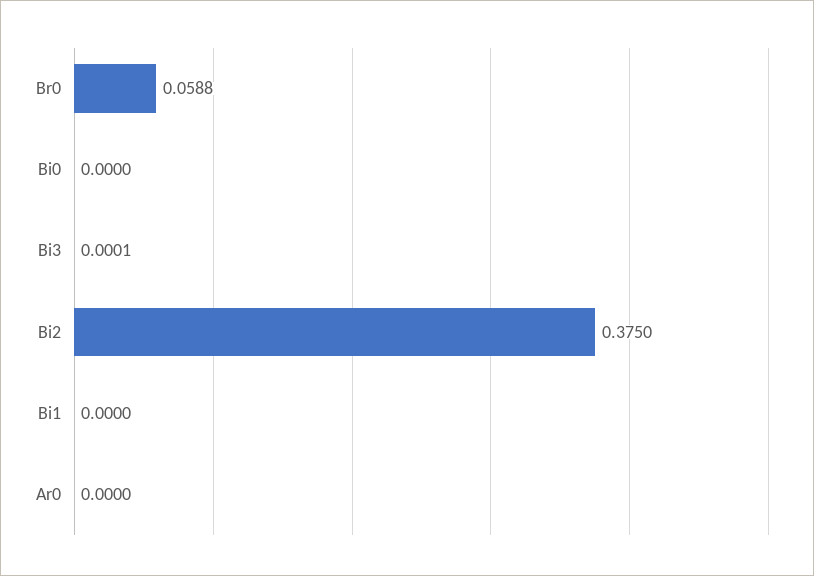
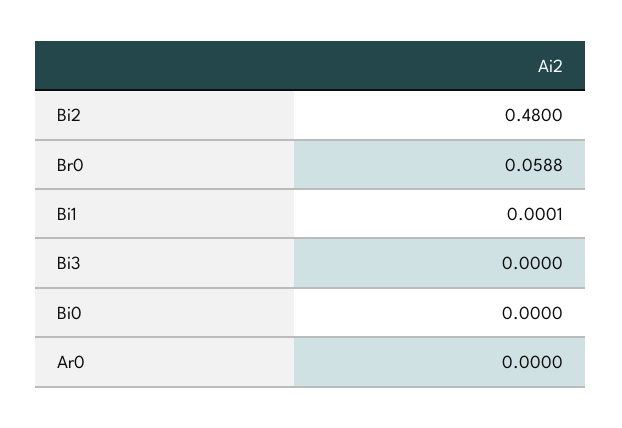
  {
    "Br0": 0.0588,
    "Bi0": 0,
-   "Bi3": 0.0001,
+   "Bi3": 0,
-   "Bi2": 0.375,
+   "Bi2": 0.48,
-   "Bi1": 0,
+   "Bi1": 0.0001,
    "Ar0": 0
  }

